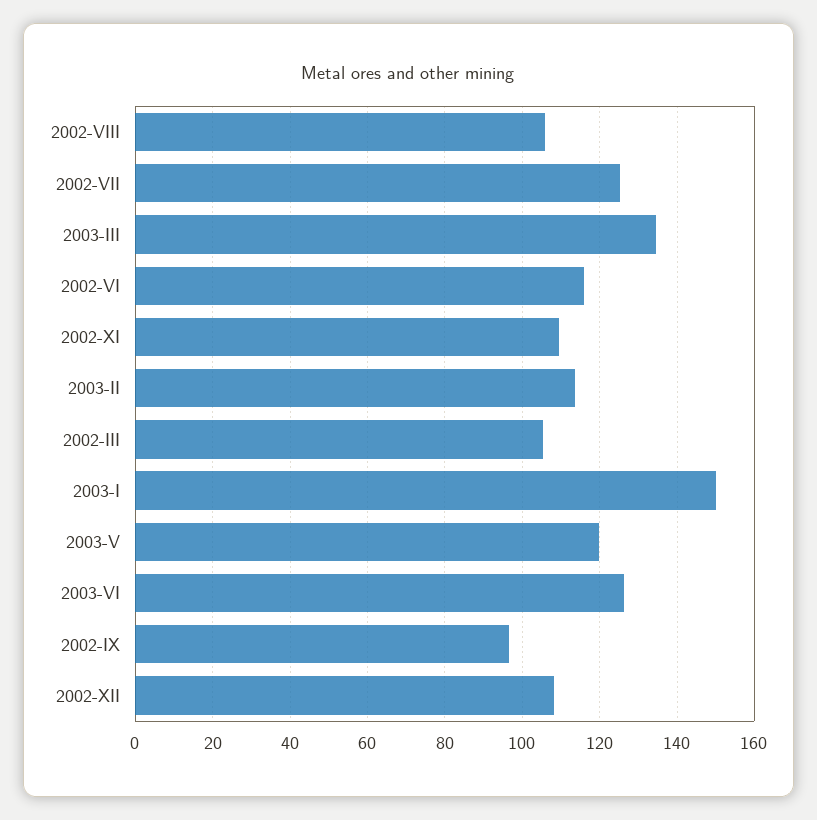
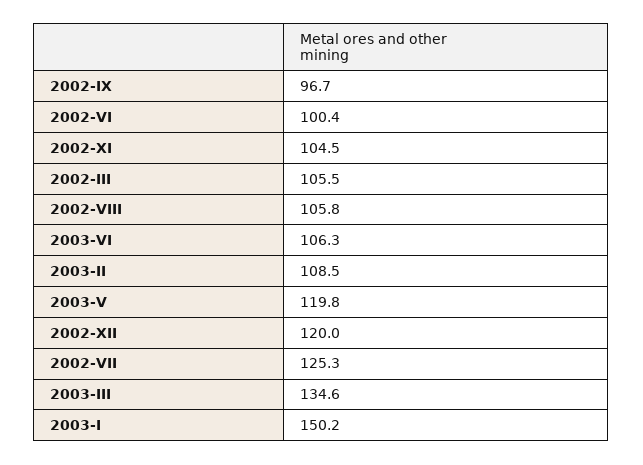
  {
    "2002-VIII": 105.8,
    "2002-VII": 125.3,
    "2003-III": 134.6,
-   "2002-VI": 116,
+   "2002-VI": 100.4,
-   "2002-XI": 110,
+   "2002-XI": 104.5,
-   "2003-II": 114,
+   "2003-II": 108.5,
    "2002-III": 105.5,
    "2003-I": 150.2,
    "2003-V": 119.8,
-   "2003-VI": 126,
+   "2003-VI": 106.3,
    "2002-IX": 96.7,
-   "2002-XII": 108
+   "2002-XII": 120
  }

